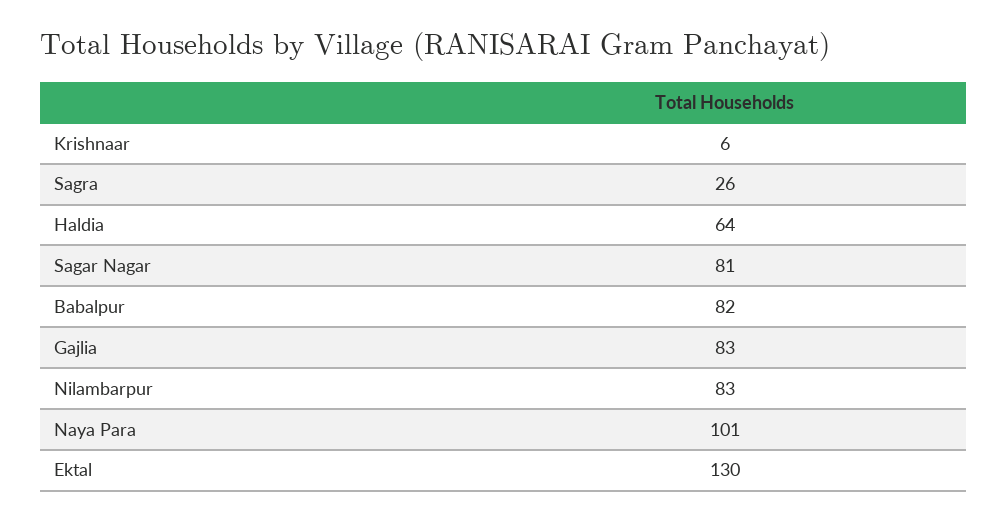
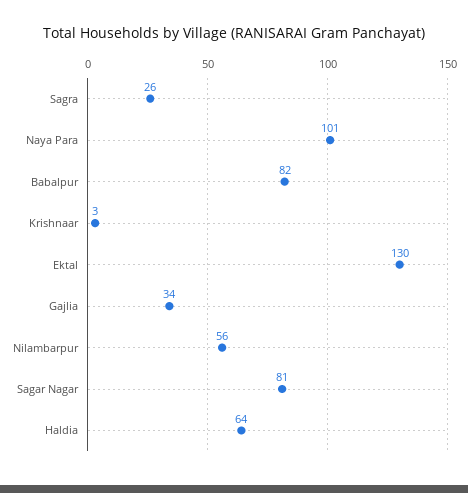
  {
-   "Krishnaar": 6,
+   "Krishnaar": 3,
    "Sagra": 26,
    "Haldia": 64,
    "Sagar Nagar": 81,
    "Babalpur": 82,
-   "Gajlia": 83,
+   "Gajlia": 34,
-   "Nilambarpur": 83,
+   "Nilambarpur": 56,
    "Naya Para": 101,
    "Ektal": 130
  }

